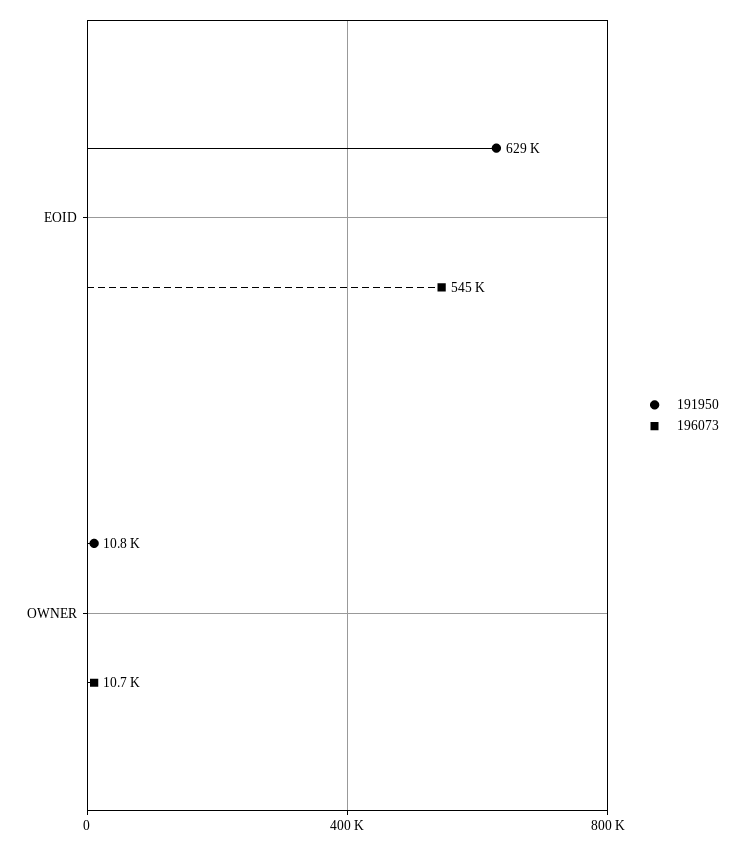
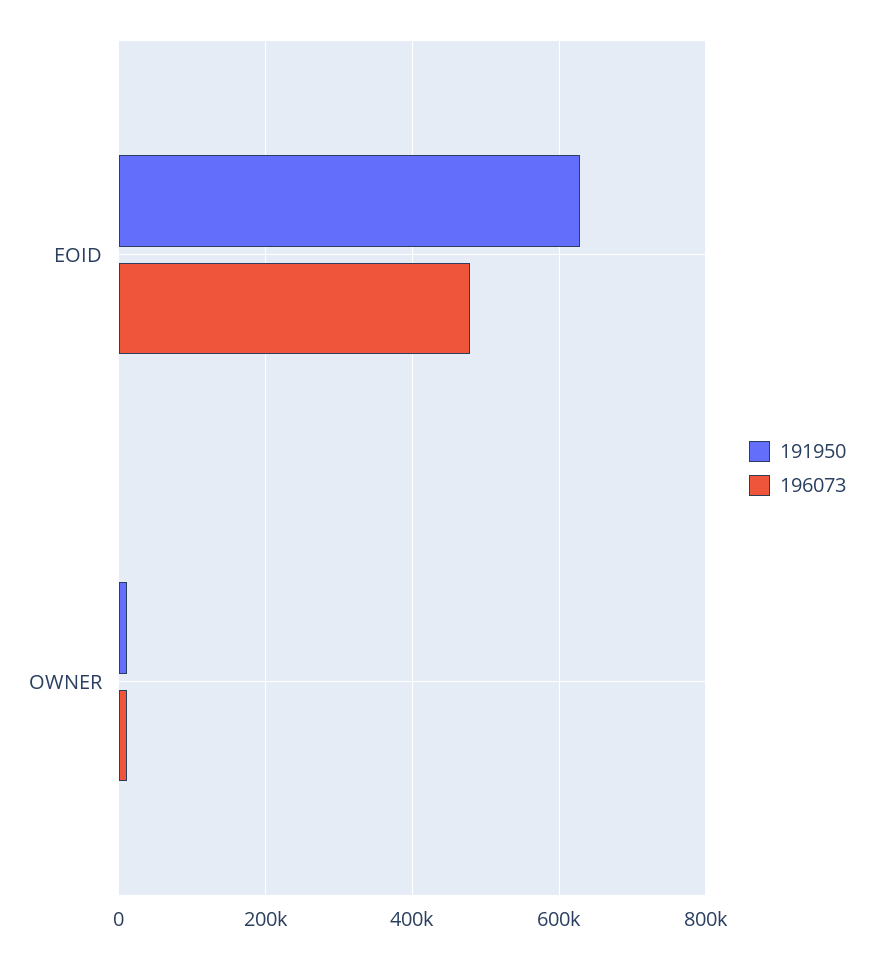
  {
    "191950": {
      "EOID": 629000,
      "OWNER": 10800
    },
    "196073": {
-     "EOID": 545000,
+     "EOID": 480000,
      "OWNER": 10700
    }
  }

